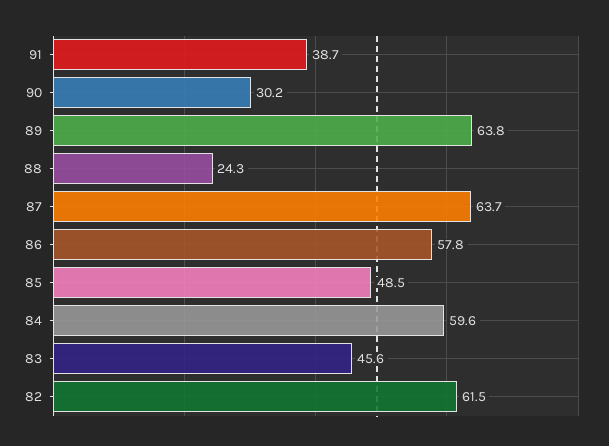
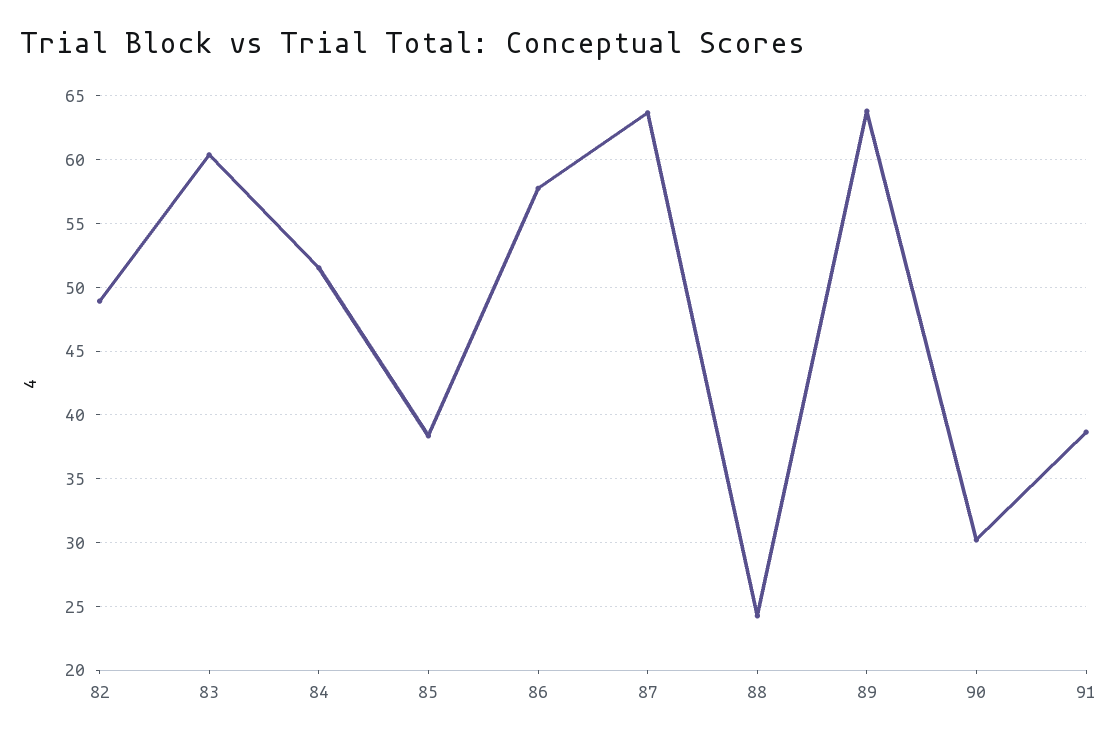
  {
    "91": 38.7,
    "90": 30.2,
    "89": 63.8,
    "88": 24.3,
    "87": 63.7,
    "86": 57.8,
-   "85": 48.5,
+   "85": 38.5,
-   "84": 59.6,
+   "84": 51.5,
-   "83": 45.6,
+   "83": 60.5,
-   "82": 61.5
+   "82": 49
  }

